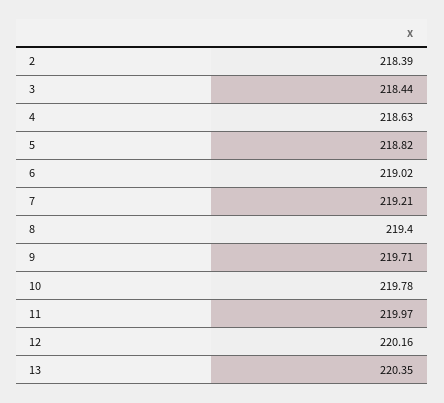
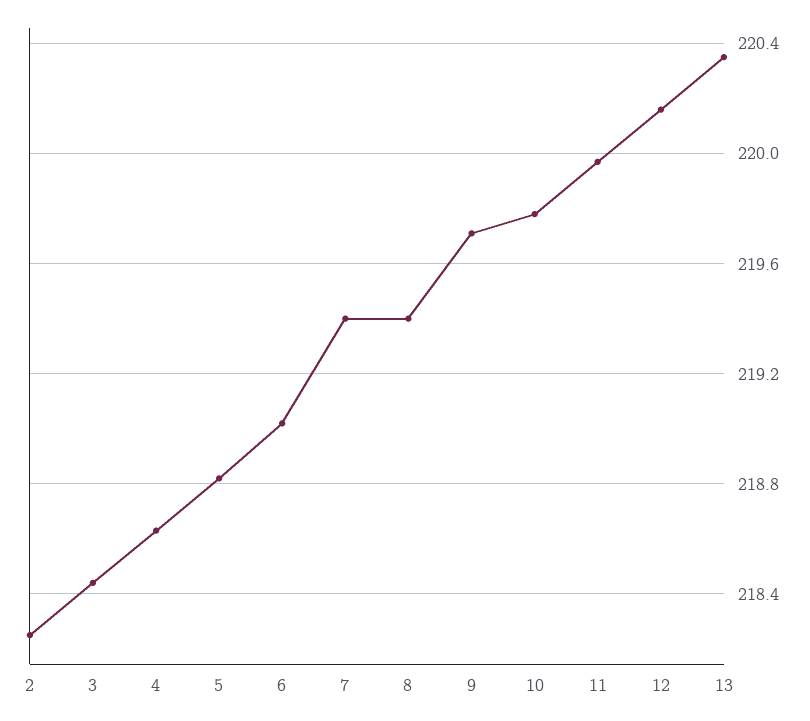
  {
-   "2": 218.39,
+   "2": 218.25,
    "3": 218.44,
    "4": 218.63,
    "5": 218.82,
    "6": 219.02,
-   "7": 219.21,
+   "7": 219.4,
    "8": 219.4,
    "9": 219.71,
    "10": 219.78,
    "11": 219.97,
    "12": 220.16,
    "13": 220.35
  }

